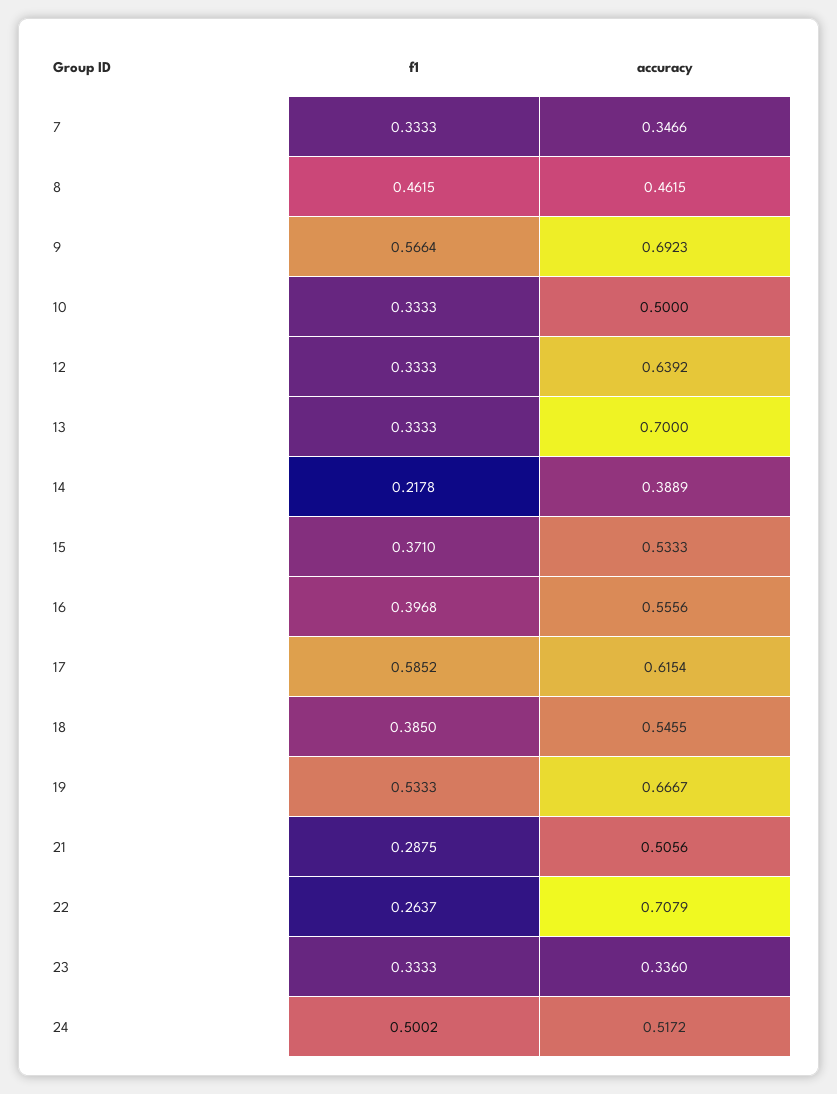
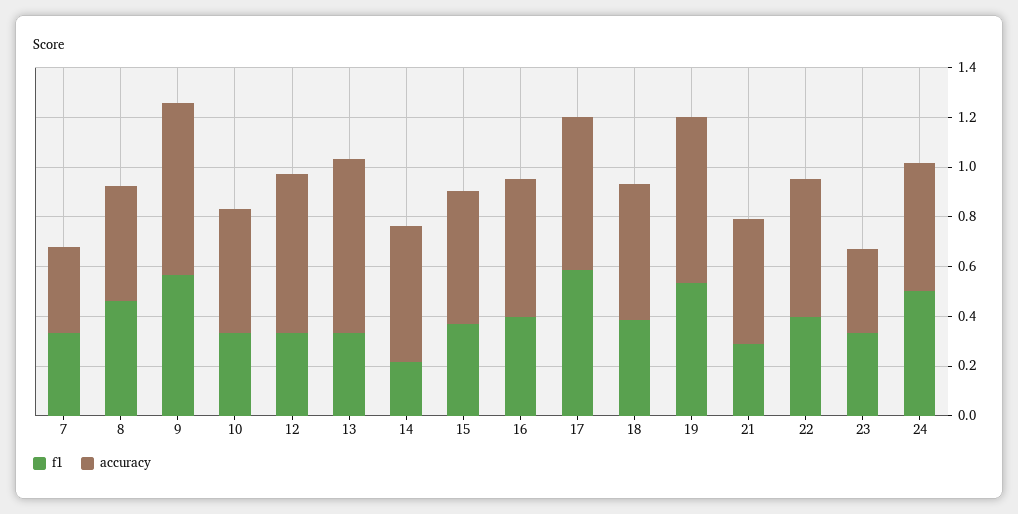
  {
    "f1": {
      "7": 0.3333,
      "8": 0.4615,
      "9": 0.5664,
      "10": 0.3333,
      "12": 0.3333,
      "13": 0.3333,
      "14": 0.2178,
      "15": 0.371,
      "16": 0.3968,
      "17": 0.5852,
      "18": 0.385,
      "19": 0.5333,
      "21": 0.2875,
-     "22": 0.2637,
+     "22": 0.4,
      "23": 0.3333,
      "24": 0.5002
    },
    "accuracy": {
      "7": 0.3466,
      "8": 0.4615,
      "9": 0.6923,
      "10": 0.5,
      "12": 0.6392,
      "13": 0.7,
-     "14": 0.3889,
+     "14": 0.55,
      "15": 0.5333,
      "16": 0.5556,
      "17": 0.6154,
      "18": 0.5455,
      "19": 0.6667,
      "21": 0.5056,
-     "22": 0.7079,
+     "22": 0.55,
      "23": 0.336,
      "24": 0.5172
    }
  }

